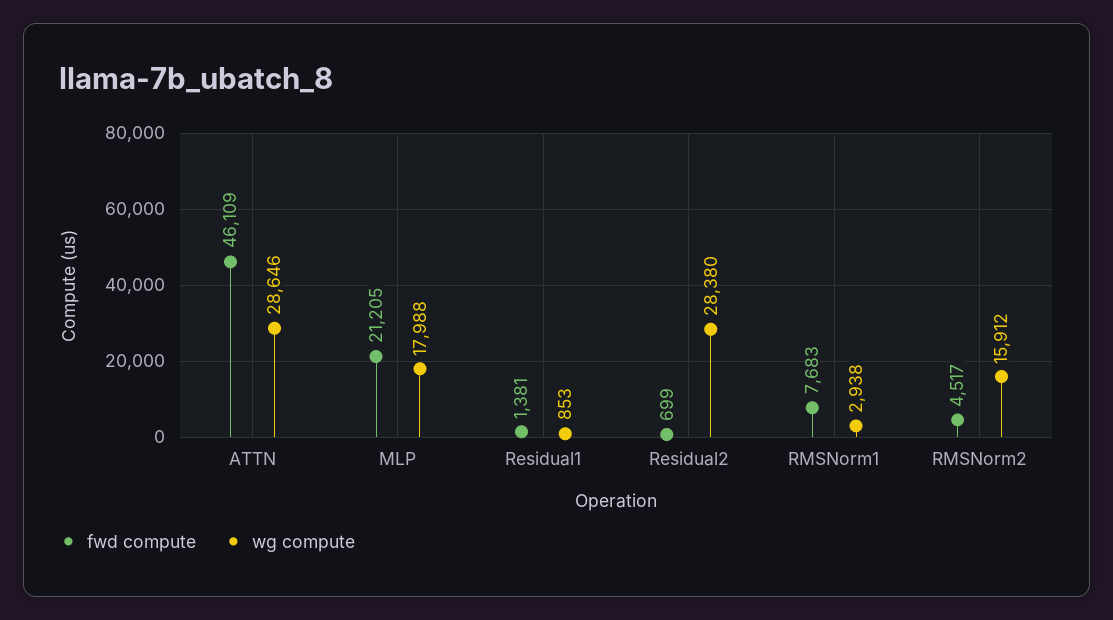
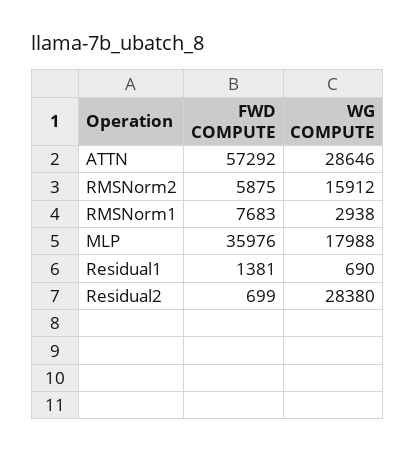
  {
    "fwd compute": {
-     "ATTN": 46109,
+     "ATTN": 57292,
-     "MLP": 21205,
+     "MLP": 35976,
      "Residual1": 1381,
      "Residual2": 699,
      "RMSNorm1": 7683,
-     "RMSNorm2": 4517
+     "RMSNorm2": 5875
    },
    "wg compute": {
      "ATTN": 28646,
      "MLP": 17988,
-     "Residual1": 853,
+     "Residual1": 690,
      "Residual2": 28380,
      "RMSNorm1": 2938,
      "RMSNorm2": 15912
    }
  }

